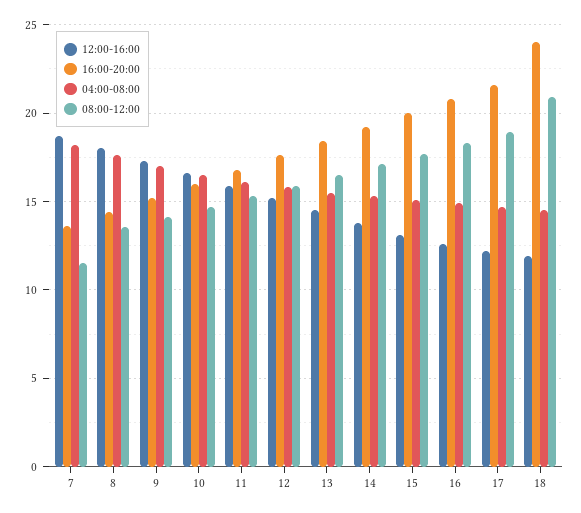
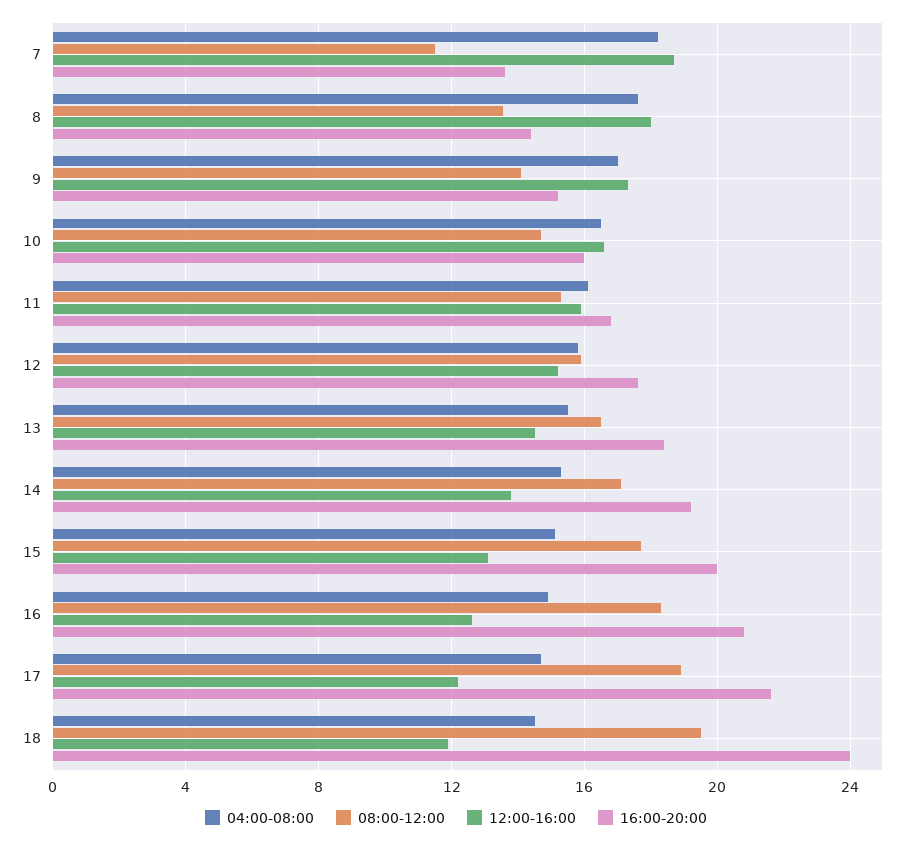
  {
    "12:00-16:00": {
      "7": 18.5,
      "8": 18,
      "9": 17.5,
      "10": 16.5,
      "11": 16,
      "12": 15,
      "13": 14.5,
      "14": 14,
      "15": 13,
      "16": 12.5,
      "17": 12,
      "18": 12
    },
    "16:00-20:00": {
      "7": 13.5,
      "8": 14.5,
      "9": 15,
      "10": 16,
      "11": 17,
      "12": 17.5,
      "13": 18.5,
      "14": 19,
      "15": 20,
      "16": 21,
      "17": 21.5,
      "18": 24
    },
    "04:00-08:00": {
      "7": 18,
      "8": 17.5,
      "9": 17,
      "10": 16.5,
      "11": 16,
      "12": 16,
      "13": 15.5,
      "14": 15.5,
      "15": 15,
      "16": 15,
      "17": 14.5,
      "18": 14.5
    },
    "08:00-12:00": {
      "7": 11.5,
      "8": 13.5,
      "9": 14,
      "10": 14.5,
      "11": 15.5,
      "12": 16,
      "13": 16.5,
      "14": 17,
      "15": 17.5,
      "16": 18.5,
      "17": 19,
-     "18": 21
+     "18": 19.5
    }
  }

